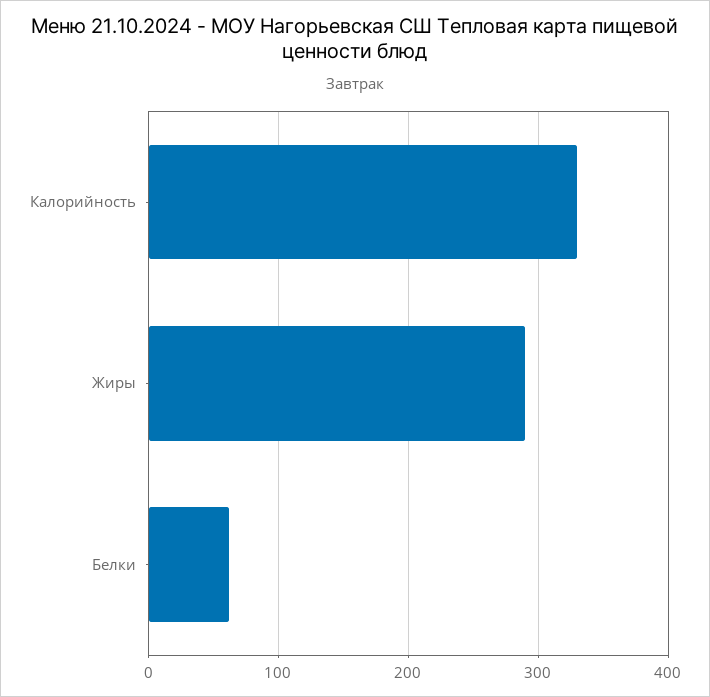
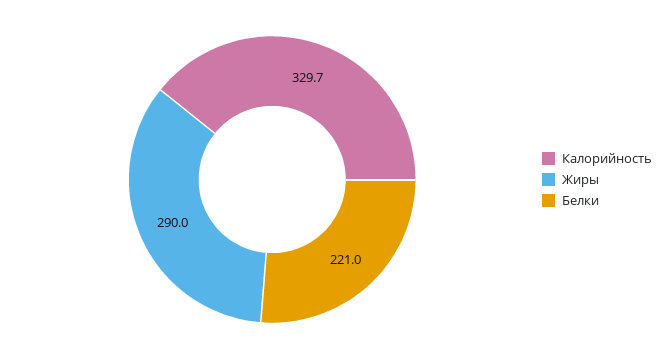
  {
    "Калорийность": 329.7,
    "Жиры": 290,
-   "Белки": 60
+   "Белки": 221
  }

